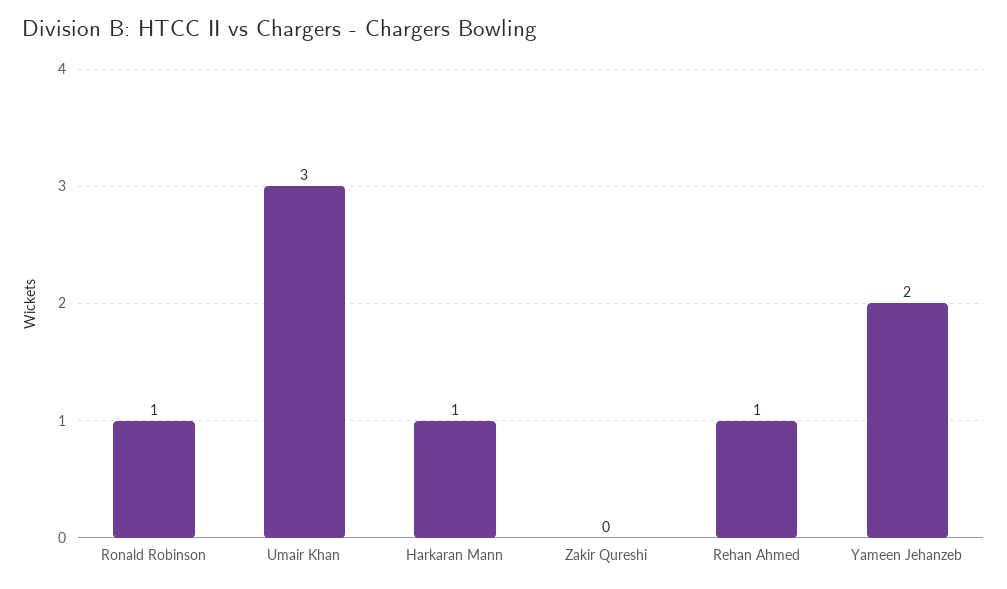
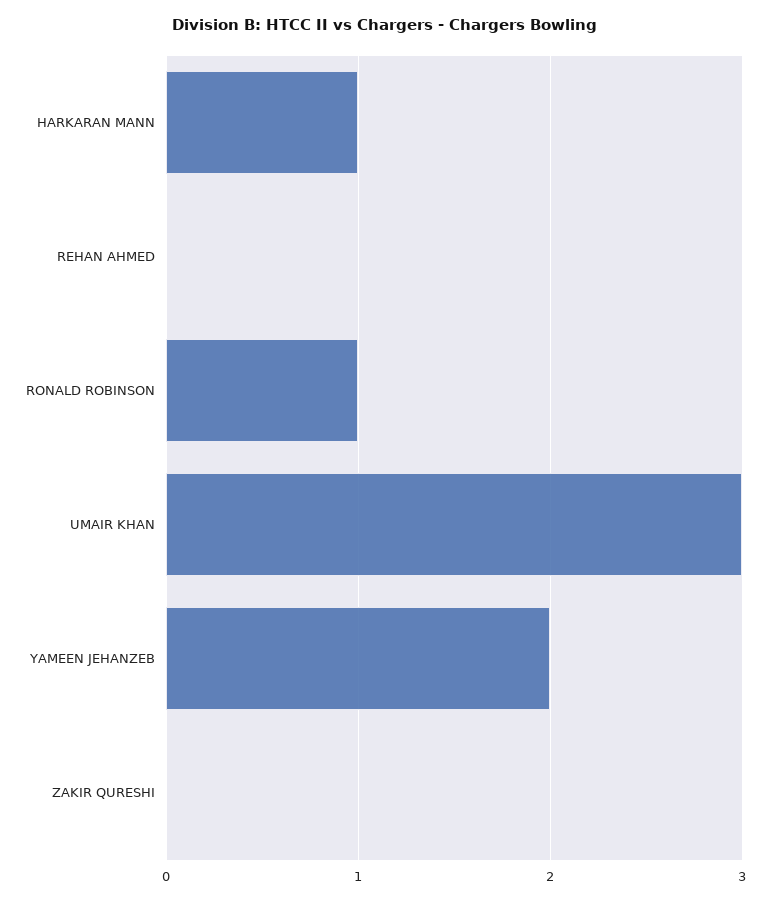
  {
    "Ronald Robinson": 1,
    "Umair Khan": 3,
    "Harkaran Mann": 1,
    "Zakir Qureshi": 0,
-   "Rehan Ahmed": 1,
+   "Rehan Ahmed": 0,
    "Yameen Jehanzeb": 2
  }

